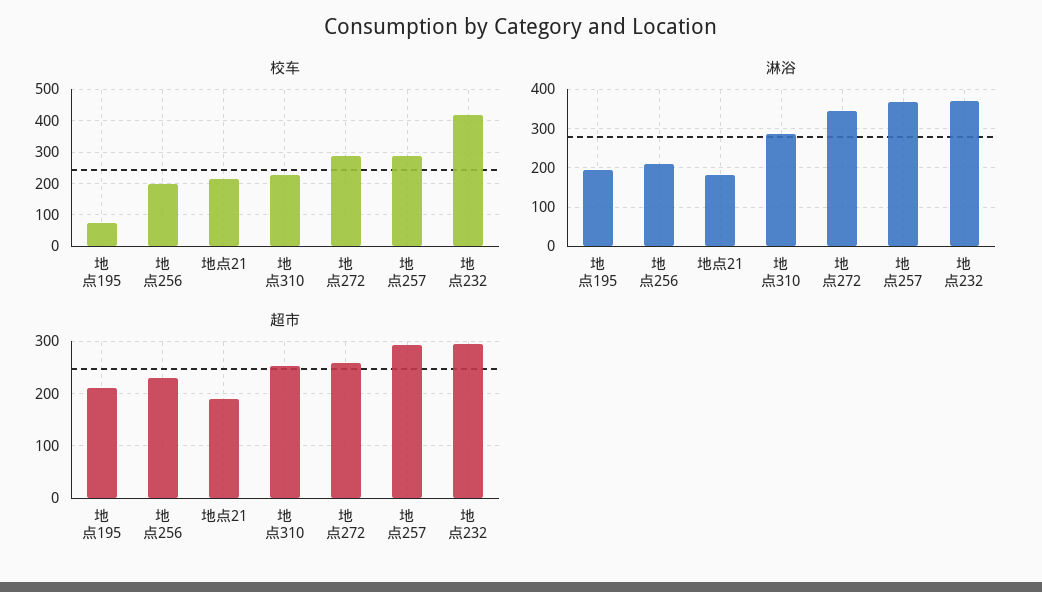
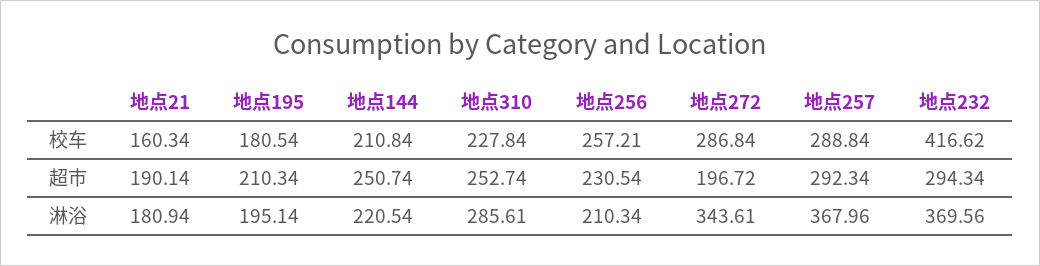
  {
    "校车": {
-     "地点195": 80,
+     "地点195": 180.54,
-     "地点256": 200,
+     "地点256": 257.21,
-     "地点21": 220,
+     "地点21": 160.34,
      "地点310": 227.84,
      "地点272": 286.84,
      "地点257": 288.84,
-     "地点232": 416.62
+     "地点232": 416.62,
+     "地点144": 210.84
    },
    "淋浴": {
      "地点195": 195.14,
      "地点256": 210.34,
      "地点21": 180.94,
      "地点310": 285.61,
      "地点272": 343.61,
      "地点257": 367.96,
-     "地点232": 369.56
+     "地点232": 369.56,
+     "地点144": 220.54
    },
    "超市": {
      "地点195": 210.34,
      "地点256": 230.54,
      "地点21": 190.14,
      "地点310": 252.74,
-     "地点272": 260,
+     "地点272": 196.72,
      "地点257": 292.34,
-     "地点232": 294.34
+     "地点232": 294.34,
+     "地点144": 250.74
    }
  }

